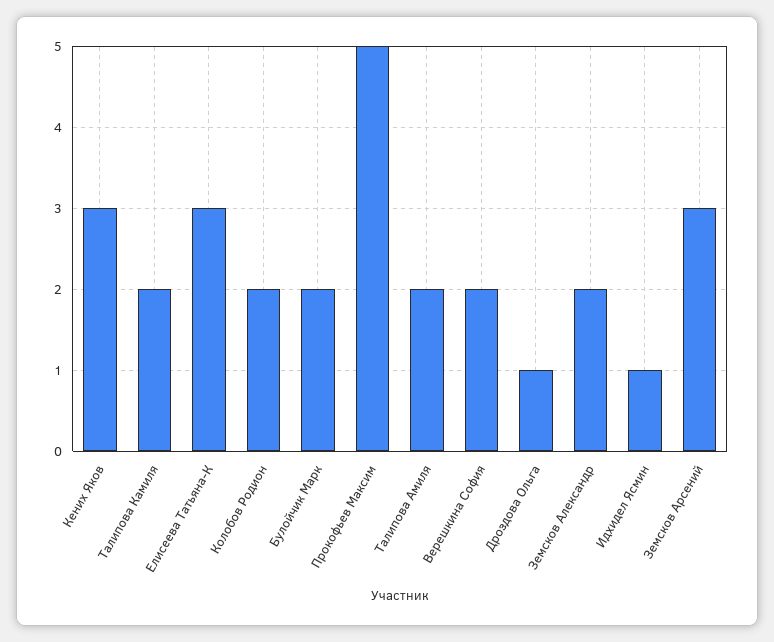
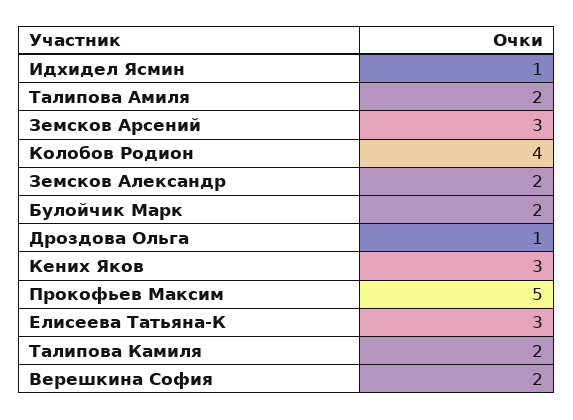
  {
    "Кених Яков": 3,
    "Талипова Камиля": 2,
    "Елисеева Татьяна-К": 3,
-   "Колобов Родион": 2,
+   "Колобов Родион": 4,
    "Булойчик Марк": 2,
    "Прокофьев Максим": 5,
    "Талипова Амиля": 2,
    "Верешкина София": 2,
    "Дроздова Ольга": 1,
    "Земсков Александр": 2,
    "Идхидел Ясмин": 1,
    "Земсков Арсений": 3
  }

